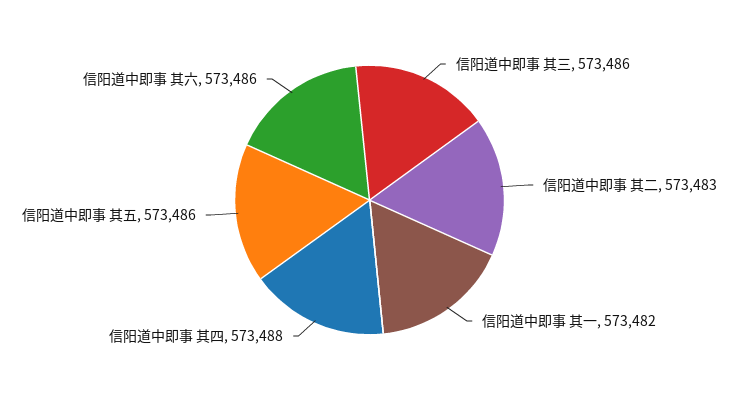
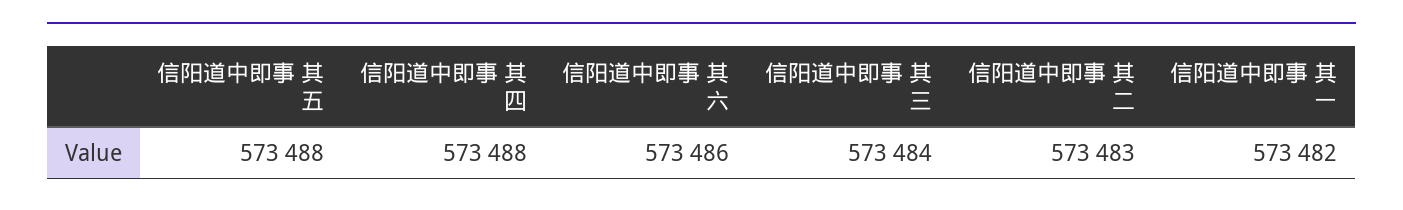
  {
-   "信阳道中即事 其三": 573486,
+   "信阳道中即事 其三": 573484,
    "信阳道中即事 其二": 573483,
    "信阳道中即事 其一": 573482,
    "信阳道中即事 其四": 573488,
-   "信阳道中即事 其五": 573486,
+   "信阳道中即事 其五": 573488,
    "信阳道中即事 其六": 573486
  }

